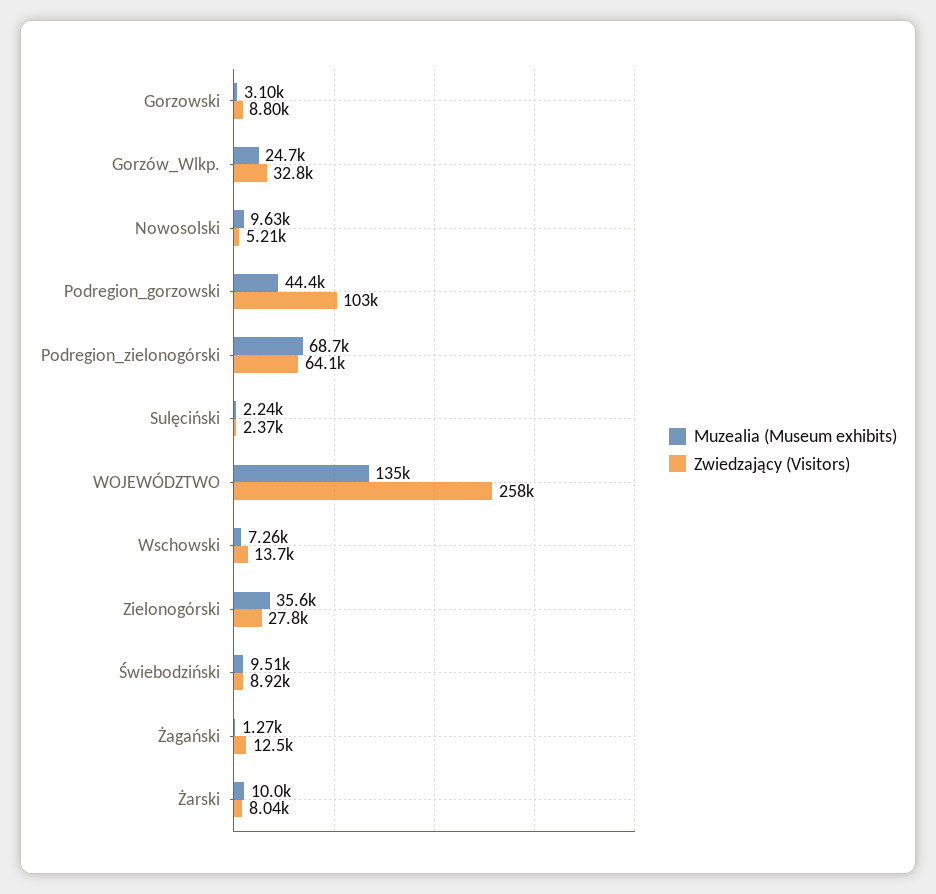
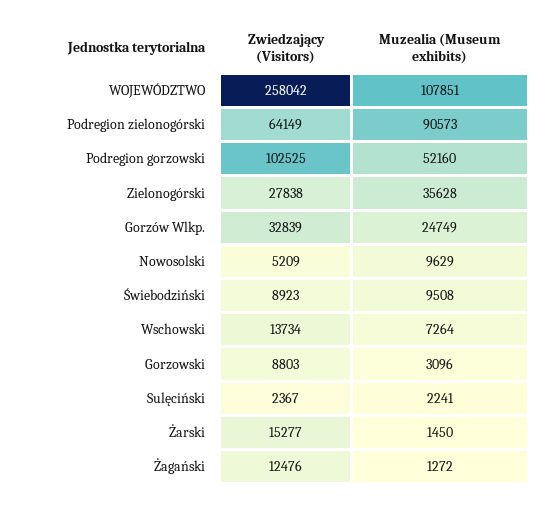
  {
    "Muzealia (Museum exhibits)": {
      "Gorzowski": 3096,
      "Gorzów_Wlkp.": 24749,
      "Nowosolski": 9629,
-     "Podregion_gorzowski": 44400,
+     "Podregion_gorzowski": 52160,
-     "Podregion_zielonogórski": 68700,
+     "Podregion_zielonogórski": 90573,
      "Sulęciński": 2241,
-     "WOJEWÓDZTWO": 135000,
+     "WOJEWÓDZTWO": 107851,
      "Wschowski": 7264,
      "Zielonogórski": 35628,
      "Świebodziński": 9508,
      "Żagański": 1272,
-     "Żarski": 10000
+     "Żarski": 1450
    },
    "Zwiedzający (Visitors)": {
      "Gorzowski": 8803,
      "Gorzów_Wlkp.": 32839,
      "Nowosolski": 5209,
      "Podregion_gorzowski": 102525,
      "Podregion_zielonogórski": 64149,
      "Sulęciński": 2367,
      "WOJEWÓDZTWO": 258042,
      "Wschowski": 13734,
      "Zielonogórski": 27838,
      "Świebodziński": 8923,
      "Żagański": 12476,
-     "Żarski": 8040
+     "Żarski": 15277
    }
  }

